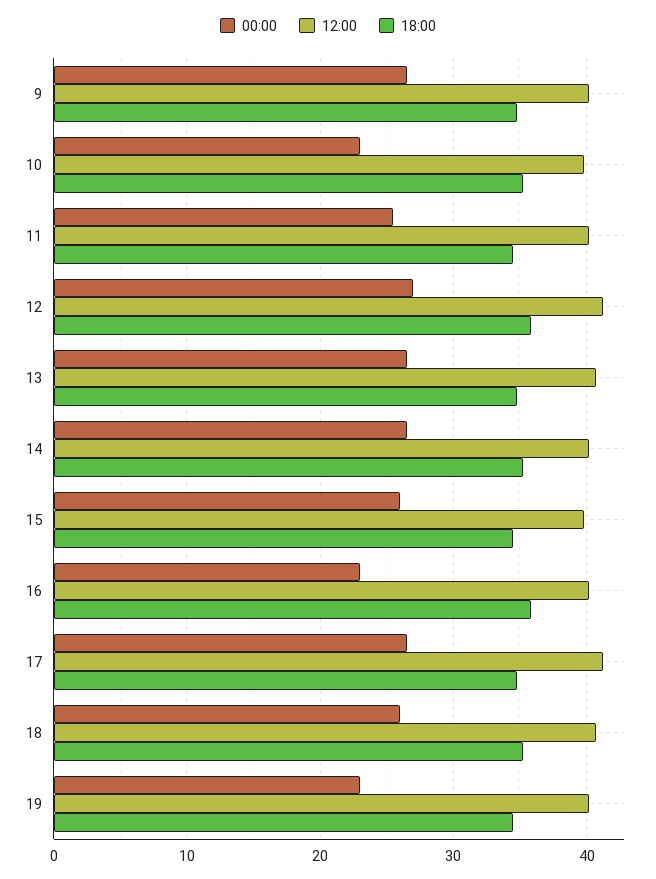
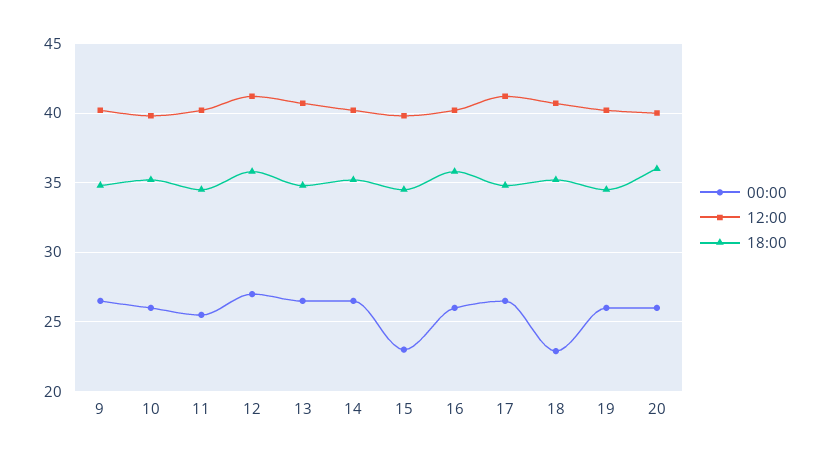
  {
    "00:00": {
      "9": 26.5,
-     "10": 23,
+     "10": 26,
      "11": 25.5,
      "12": 27,
      "13": 26.5,
      "14": 26.5,
-     "15": 26,
+     "15": 23,
-     "16": 23,
+     "16": 26,
      "17": 26.5,
-     "18": 26,
+     "18": 23,
-     "19": 23
+     "19": 26,
+     "20": 26
    },
    "12:00": {
      "9": 40,
      "10": 40,
      "11": 40,
      "12": 41,
      "13": 40.5,
      "14": 40,
      "15": 40,
      "16": 40,
      "17": 41,
      "18": 40.5,
-     "19": 40
+     "19": 40,
+     "20": 40
    },
    "18:00": {
      "9": 35,
      "10": 35,
      "11": 34.5,
      "12": 36,
      "13": 35,
      "14": 35,
      "15": 34.5,
      "16": 36,
      "17": 35,
      "18": 35,
-     "19": 34.5
+     "19": 34.5,
+     "20": 36
    }
  }

